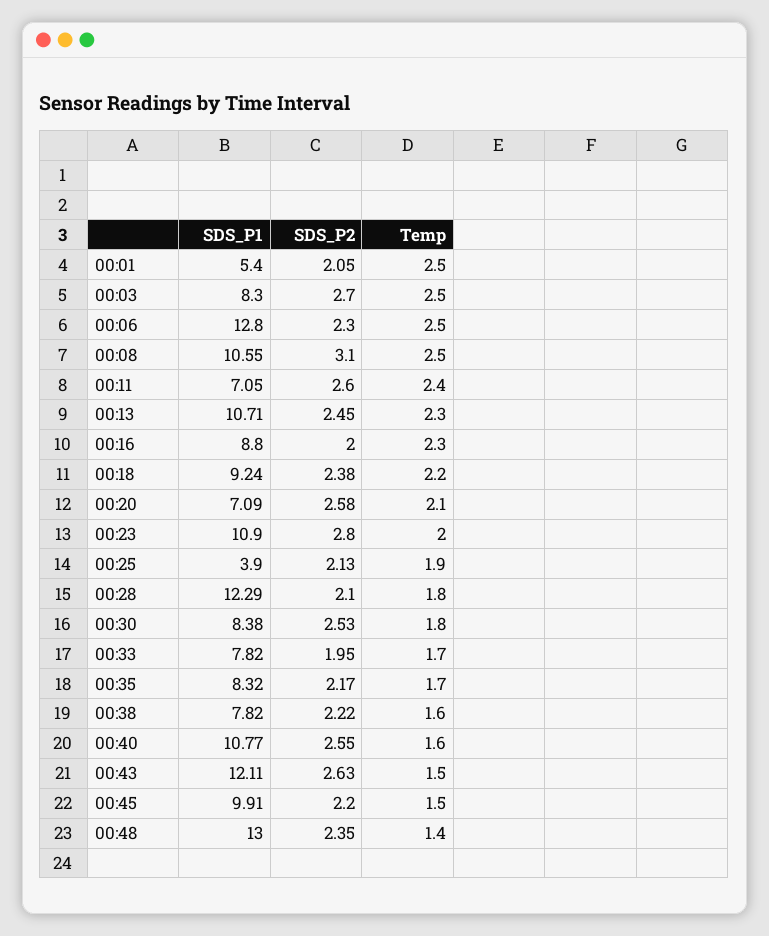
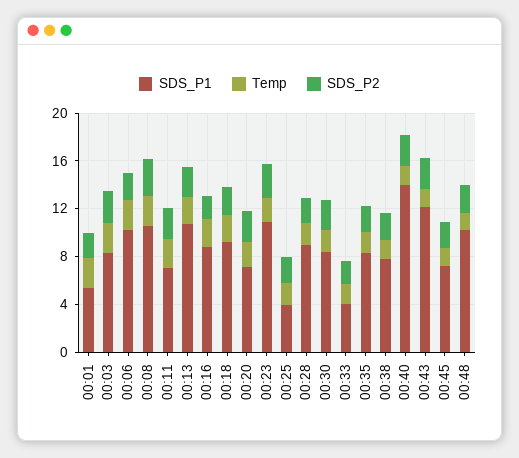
  {
    "SDS_P1": {
      "00:01": 5.4,
      "00:03": 8.3,
-     "00:06": 12.8,
+     "00:06": 10,
      "00:08": 10.55,
      "00:11": 7.05,
      "00:13": 10.71,
      "00:16": 8.8,
      "00:18": 9.24,
      "00:20": 7.09,
      "00:23": 10.9,
      "00:25": 3.9,
-     "00:28": 12.29,
+     "00:28": 9,
      "00:30": 8.38,
-     "00:33": 7.82,
+     "00:33": 4,
      "00:35": 8.32,
      "00:38": 7.82,
-     "00:40": 10.77,
+     "00:40": 14,
      "00:43": 12.11,
-     "00:45": 9.91,
+     "00:45": 7,
-     "00:48": 13
+     "00:48": 10
    },
    "SDS_P2": {
      "00:01": 2.05,
      "00:03": 2.7,
      "00:06": 2.3,
      "00:08": 3.1,
      "00:11": 2.6,
      "00:13": 2.45,
      "00:16": 2,
      "00:18": 2.38,
      "00:20": 2.58,
      "00:23": 2.8,
      "00:25": 2.13,
      "00:28": 2.1,
      "00:30": 2.53,
      "00:33": 1.95,
      "00:35": 2.17,
      "00:38": 2.22,
      "00:40": 2.55,
      "00:43": 2.63,
      "00:45": 2.2,
      "00:48": 2.35
    },
    "Temp": {
      "00:01": 2.5,
      "00:03": 2.5,
      "00:06": 2.5,
      "00:08": 2.5,
      "00:11": 2.4,
      "00:13": 2.3,
      "00:16": 2.3,
      "00:18": 2.2,
      "00:20": 2.1,
      "00:23": 2,
      "00:25": 1.9,
      "00:28": 1.8,
      "00:30": 1.8,
      "00:33": 1.7,
      "00:35": 1.7,
      "00:38": 1.6,
      "00:40": 1.6,
      "00:43": 1.5,
      "00:45": 1.5,
      "00:48": 1.4
    }
  }

